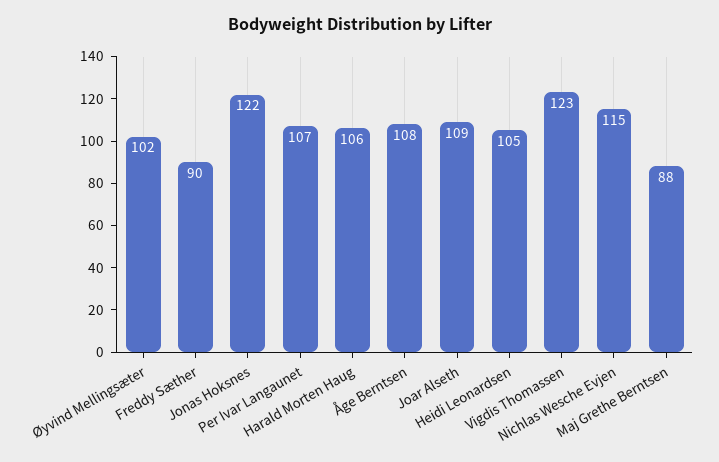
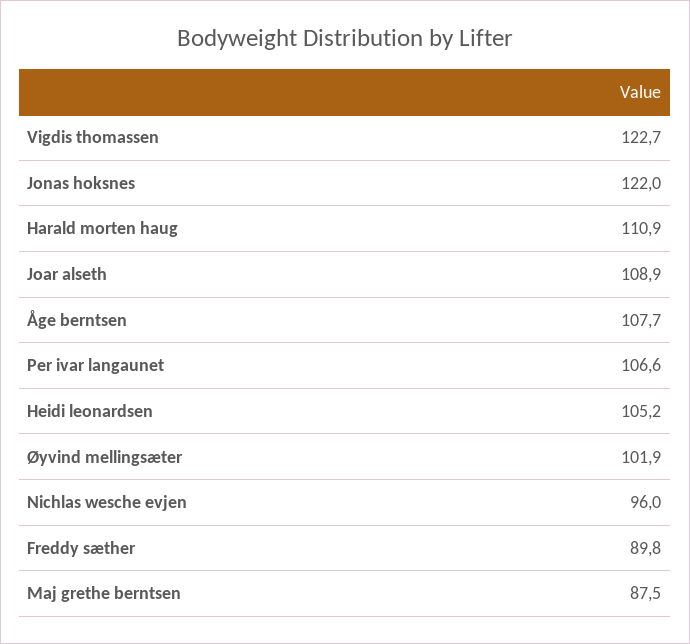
  {
    "Øyvind Mellingsæter": 101.9,
    "Freddy Sæther": 89.8,
    "Jonas Hoksnes": 122,
    "Per Ivar Langaunet": 106.6,
-   "Harald Morten Haug": 106,
+   "Harald Morten Haug": 110.9,
    "Åge Berntsen": 107.7,
    "Joar Alseth": 108.9,
    "Heidi Leonardsen": 105.2,
    "Vigdis Thomassen": 122.7,
-   "Nichlas Wesche Evjen": 115,
+   "Nichlas Wesche Evjen": 96,
    "Maj Grethe Berntsen": 87.5
  }

